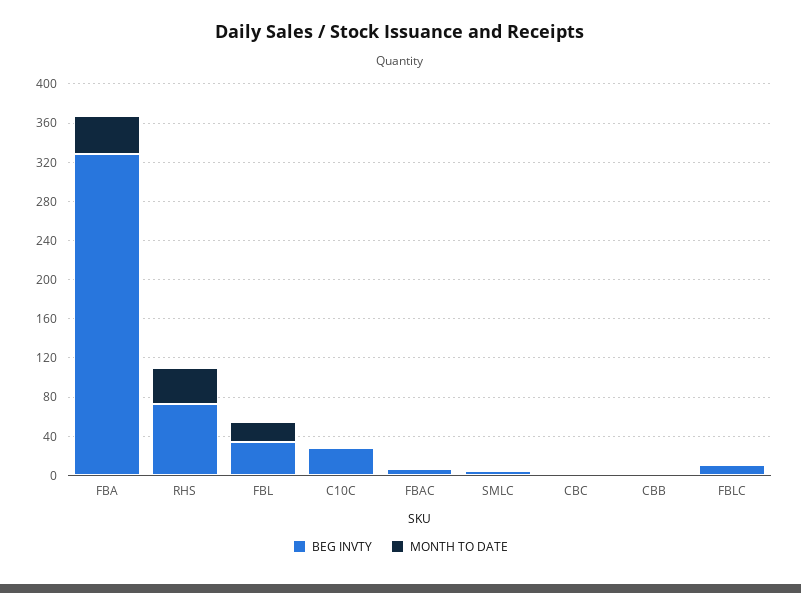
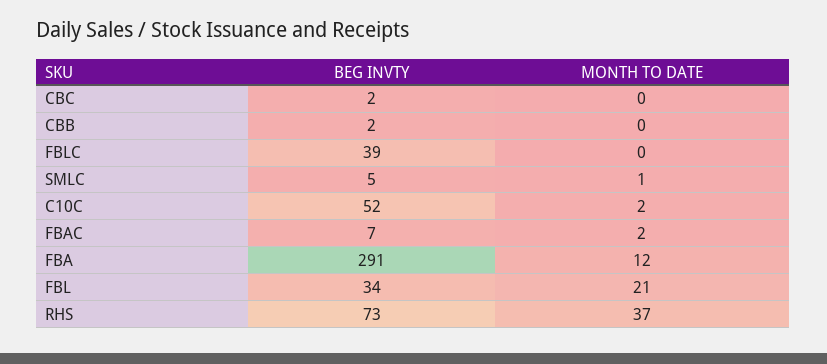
  {
    "BEG INVTY": {
-     "FBA": 330,
+     "FBA": 291,
      "RHS": 73,
      "FBL": 34,
-     "C10C": 30,
+     "C10C": 52,
      "FBAC": 7,
      "SMLC": 5,
      "CBC": 2,
      "CBB": 2,
-     "FBLC": 10
+     "FBLC": 39
    },
    "MONTH TO DATE": {
-     "FBA": 40,
+     "FBA": 12,
      "RHS": 37,
      "FBL": 21,
      "C10C": 2,
      "FBAC": 2,
      "SMLC": 1,
      "CBC": 0,
      "CBB": 0,
      "FBLC": 0
    }
  }

